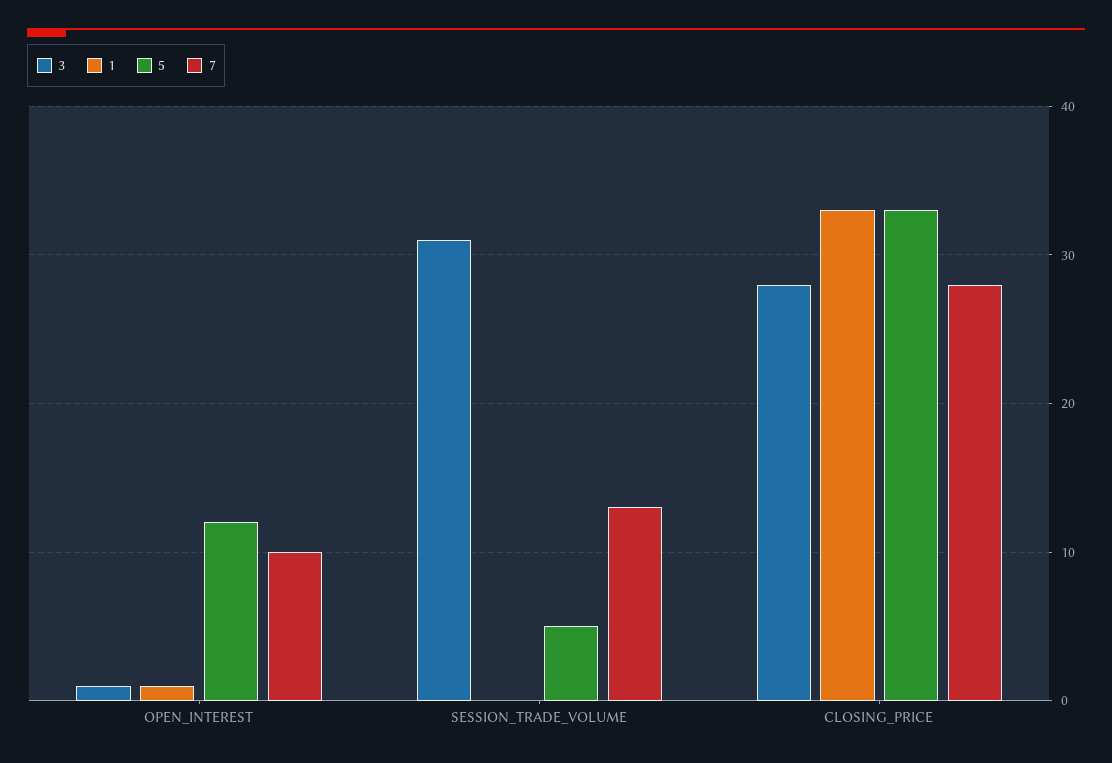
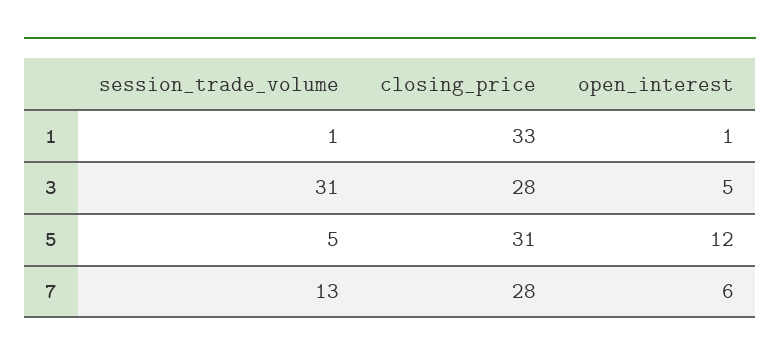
  {
    "3": {
-     "OPEN_INTEREST": 1,
+     "OPEN_INTEREST": 5,
      "SESSION_TRADE_VOLUME": 31,
      "CLOSING_PRICE": 28
    },
    "1": {
      "OPEN_INTEREST": 1,
-     "SESSION_TRADE_VOLUME": 0,
+     "SESSION_TRADE_VOLUME": 1,
      "CLOSING_PRICE": 33
    },
    "5": {
      "OPEN_INTEREST": 12,
      "SESSION_TRADE_VOLUME": 5,
-     "CLOSING_PRICE": 33
+     "CLOSING_PRICE": 31
    },
    "7": {
-     "OPEN_INTEREST": 10,
+     "OPEN_INTEREST": 6,
      "SESSION_TRADE_VOLUME": 13,
      "CLOSING_PRICE": 28
    }
  }

